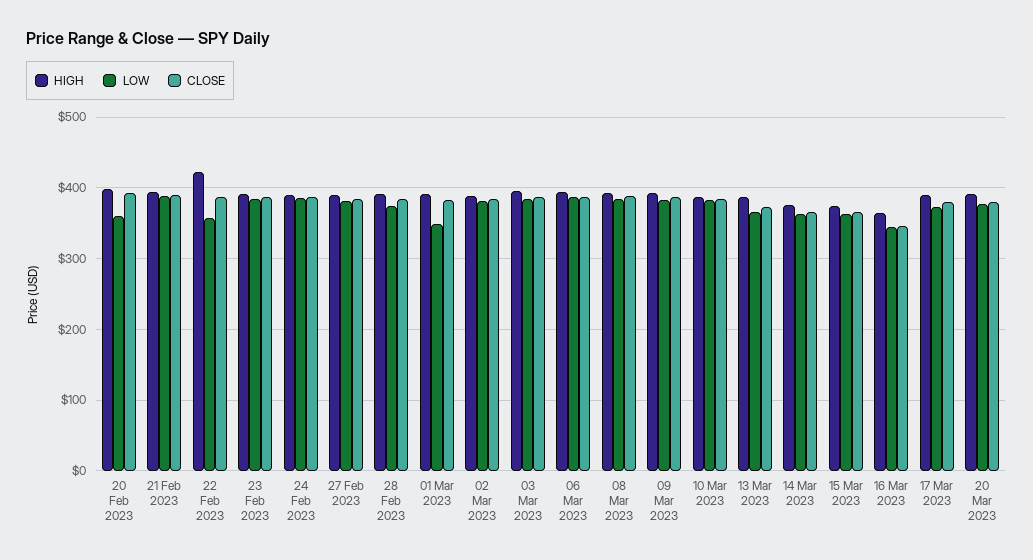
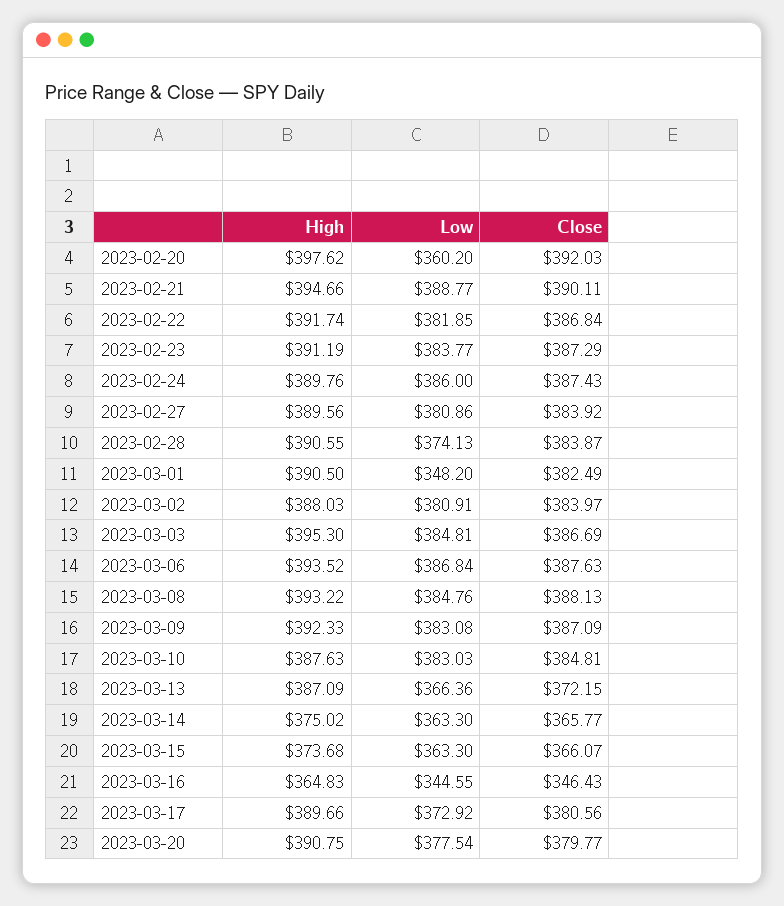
  {
    "HIGH": {
      "20 Feb 2023": 397.62,
      "21 Feb 2023": 394.66,
-     "22 Feb 2023": 420,
+     "22 Feb 2023": 391.74,
      "23 Feb 2023": 391.19,
      "24 Feb 2023": 389.76,
      "27 Feb 2023": 389.56,
      "28 Feb 2023": 390.55,
      "01 Mar 2023": 390.5,
      "02 Mar 2023": 388.03,
      "03 Mar 2023": 395.3,
      "06 Mar 2023": 393.52,
      "08 Mar 2023": 393.22,
      "09 Mar 2023": 392.33,
      "10 Mar 2023": 387.63,
      "13 Mar 2023": 387.09,
      "14 Mar 2023": 375.02,
      "15 Mar 2023": 373.68,
      "16 Mar 2023": 364.83,
      "17 Mar 2023": 389.66,
      "20 Mar 2023": 390.75
    },
    "LOW": {
      "20 Feb 2023": 360.2,
      "21 Feb 2023": 388.77,
-     "22 Feb 2023": 360,
+     "22 Feb 2023": 381.85,
      "23 Feb 2023": 383.77,
      "24 Feb 2023": 386,
      "27 Feb 2023": 380.86,
      "28 Feb 2023": 374.13,
      "01 Mar 2023": 348.2,
      "02 Mar 2023": 380.91,
      "03 Mar 2023": 384.81,
      "06 Mar 2023": 386.84,
      "08 Mar 2023": 384.76,
      "09 Mar 2023": 383.08,
      "10 Mar 2023": 383.03,
      "13 Mar 2023": 366.36,
      "14 Mar 2023": 363.3,
      "15 Mar 2023": 363.3,
      "16 Mar 2023": 344.55,
      "17 Mar 2023": 372.92,
      "20 Mar 2023": 377.54
    },
    "CLOSE": {
      "20 Feb 2023": 392.03,
      "21 Feb 2023": 390.11,
      "22 Feb 2023": 386.84,
      "23 Feb 2023": 387.29,
      "24 Feb 2023": 387.43,
      "27 Feb 2023": 383.92,
      "28 Feb 2023": 383.87,
      "01 Mar 2023": 382.49,
      "02 Mar 2023": 383.97,
      "03 Mar 2023": 386.69,
      "06 Mar 2023": 387.63,
      "08 Mar 2023": 388.13,
      "09 Mar 2023": 387.09,
      "10 Mar 2023": 384.81,
      "13 Mar 2023": 372.15,
      "14 Mar 2023": 365.77,
      "15 Mar 2023": 366.07,
      "16 Mar 2023": 346.43,
      "17 Mar 2023": 380.56,
      "20 Mar 2023": 379.77
    }
  }

